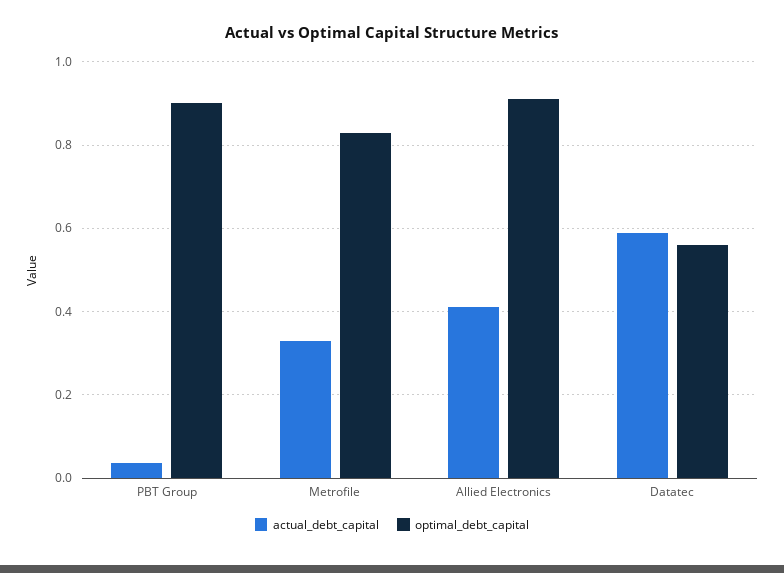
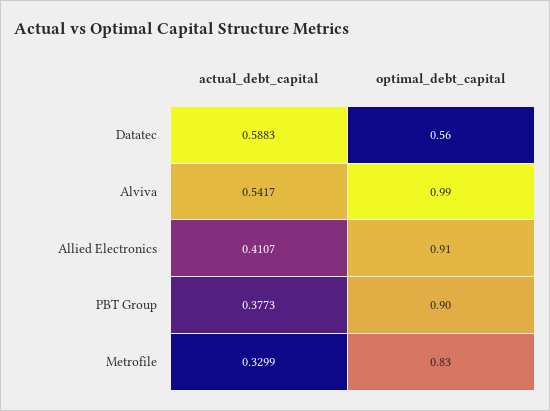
  {
    "actual_debt_capital": {
-     "PBT Group": 0.04,
+     "PBT Group": 0.3773,
      "Metrofile": 0.3299,
      "Allied Electronics": 0.4107,
-     "Datatec": 0.5883
+     "Datatec": 0.5883,
+     "Alviva": 0.5417
    },
    "optimal_debt_capital": {
      "PBT Group": 0.9,
      "Metrofile": 0.83,
      "Allied Electronics": 0.91,
-     "Datatec": 0.56
+     "Datatec": 0.56,
+     "Alviva": 0.99
    }
  }

